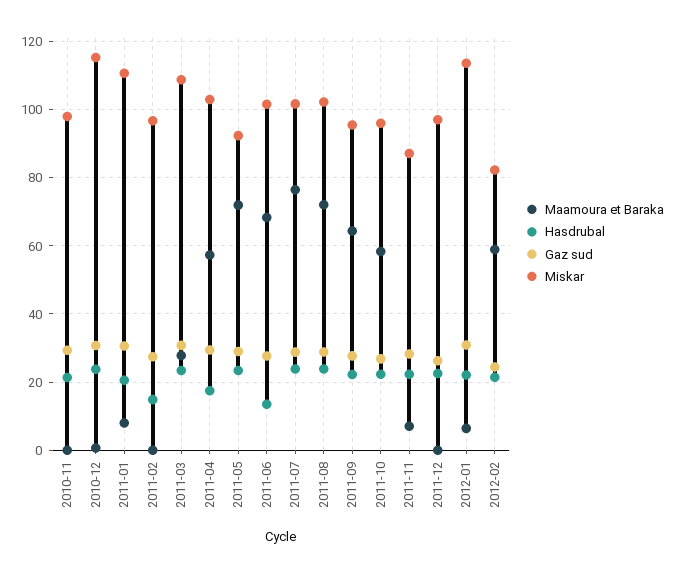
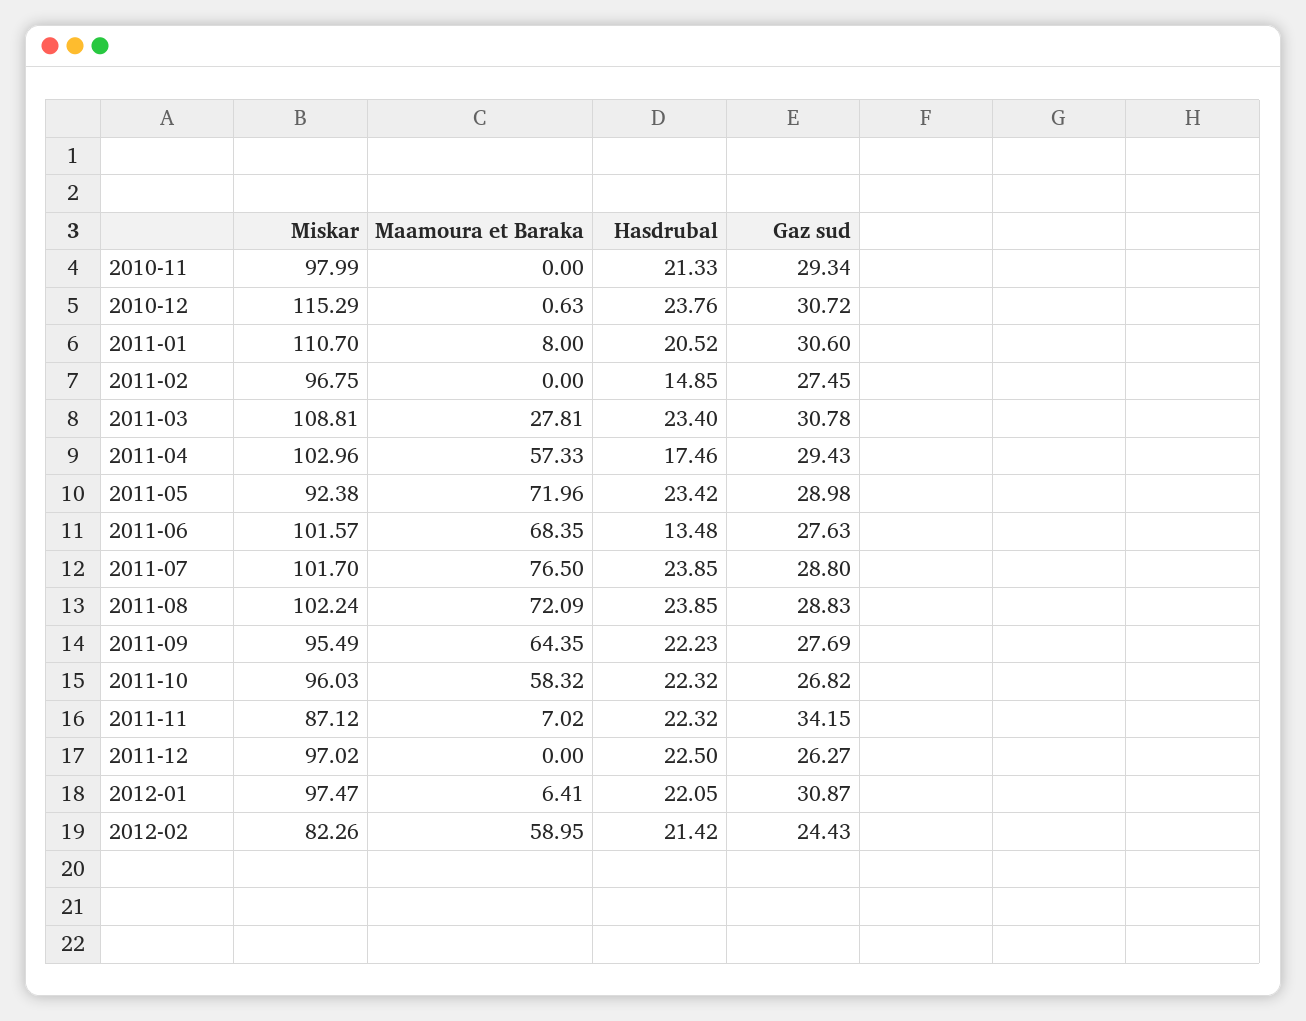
  {
    "Maamoura et Baraka": {
      "2010-11": 0,
      "2010-12": 0.63,
      "2011-01": 8,
      "2011-02": 0,
      "2011-03": 27.81,
      "2011-04": 57.33,
      "2011-05": 71.96,
      "2011-06": 68.35,
      "2011-07": 76.5,
      "2011-08": 72.09,
      "2011-09": 64.35,
      "2011-10": 58.32,
      "2011-11": 7.02,
      "2011-12": 0,
      "2012-01": 6.41,
      "2012-02": 58.95
    },
    "Hasdrubal": {
      "2010-11": 21.33,
      "2010-12": 23.76,
      "2011-01": 20.52,
      "2011-02": 14.85,
      "2011-03": 23.4,
      "2011-04": 17.46,
      "2011-05": 23.42,
      "2011-06": 13.48,
      "2011-07": 23.85,
      "2011-08": 23.85,
      "2011-09": 22.23,
      "2011-10": 22.32,
      "2011-11": 22.32,
      "2011-12": 22.5,
      "2012-01": 22.05,
      "2012-02": 21.42
    },
    "Gaz sud": {
      "2010-11": 29.34,
      "2010-12": 30.72,
      "2011-01": 30.6,
      "2011-02": 27.45,
      "2011-03": 30.78,
      "2011-04": 29.43,
      "2011-05": 28.98,
      "2011-06": 27.63,
      "2011-07": 28.8,
      "2011-08": 28.83,
      "2011-09": 27.69,
      "2011-10": 26.82,
-     "2011-11": 28,
+     "2011-11": 34.15,
      "2011-12": 26.27,
      "2012-01": 30.87,
      "2012-02": 24.43
    },
    "Miskar": {
      "2010-11": 97.99,
      "2010-12": 115.29,
      "2011-01": 110.7,
      "2011-02": 96.75,
      "2011-03": 108.81,
      "2011-04": 102.96,
      "2011-05": 92.38,
      "2011-06": 101.57,
      "2011-07": 101.7,
      "2011-08": 102.24,
      "2011-09": 95.49,
      "2011-10": 96.03,
      "2011-11": 87.12,
      "2011-12": 97.02,
-     "2012-01": 114,
+     "2012-01": 97.47,
      "2012-02": 82.26
    }
  }

